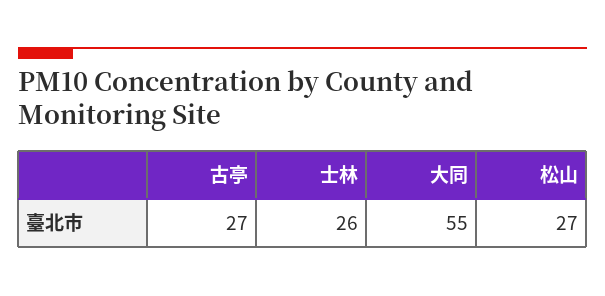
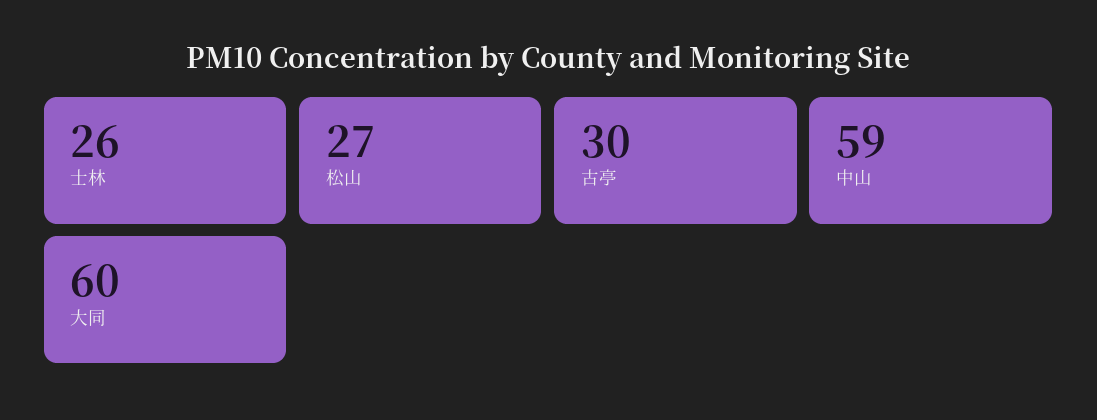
  {
-   "古亭": 27,
+   "古亭": 30,
    "士林": 26,
-   "大同": 55,
+   "大同": 60,
-   "松山": 27
+   "松山": 27,
+   "中山": 59
  }

